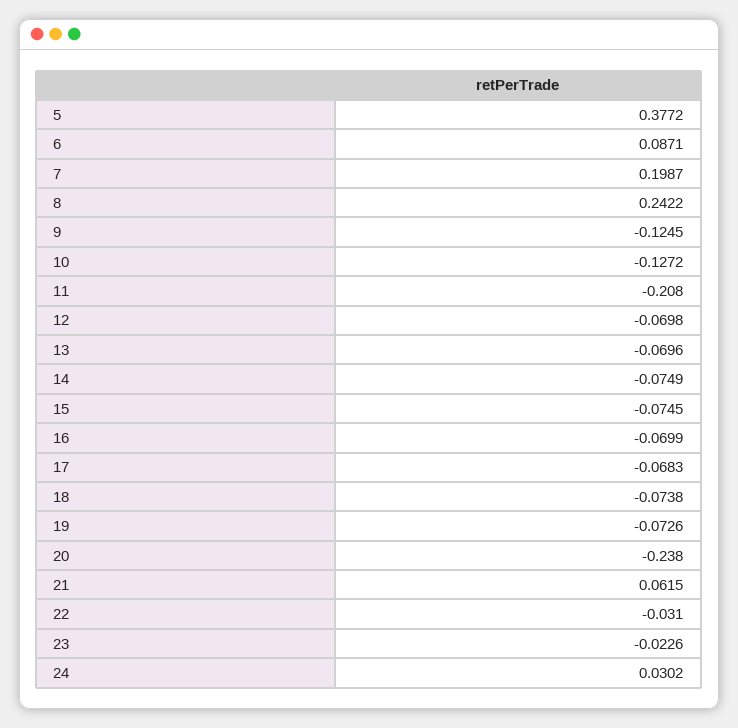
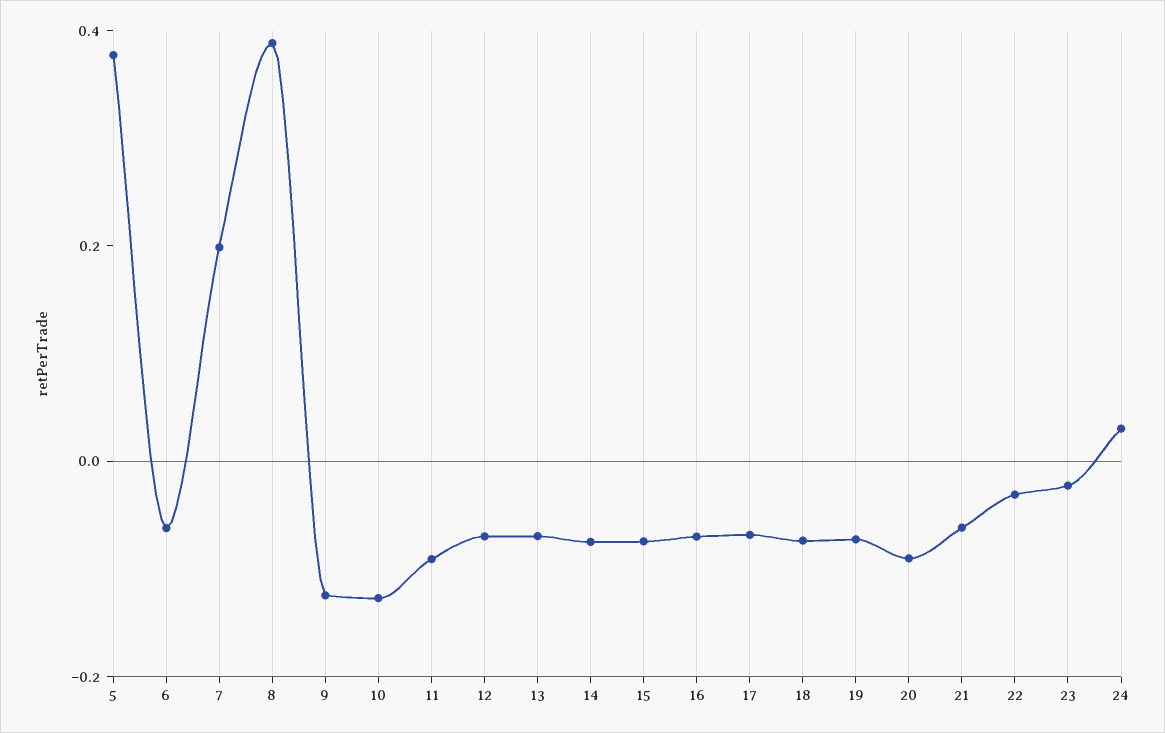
  {
    "5": 0.3772,
-   "6": 0.0871,
+   "6": -0.05,
    "7": 0.1987,
-   "8": 0.2422,
+   "8": 0.4,
    "9": -0.1245,
    "10": -0.1272,
-   "11": -0.208,
+   "11": -0.1,
    "12": -0.0698,
    "13": -0.0696,
    "14": -0.0749,
    "15": -0.0745,
    "16": -0.0699,
    "17": -0.0683,
    "18": -0.0738,
    "19": -0.0726,
-   "20": -0.238,
+   "20": -0.1,
-   "21": 0.0615,
+   "21": -0.05,
    "22": -0.031,
    "23": -0.0226,
    "24": 0.0302
  }

